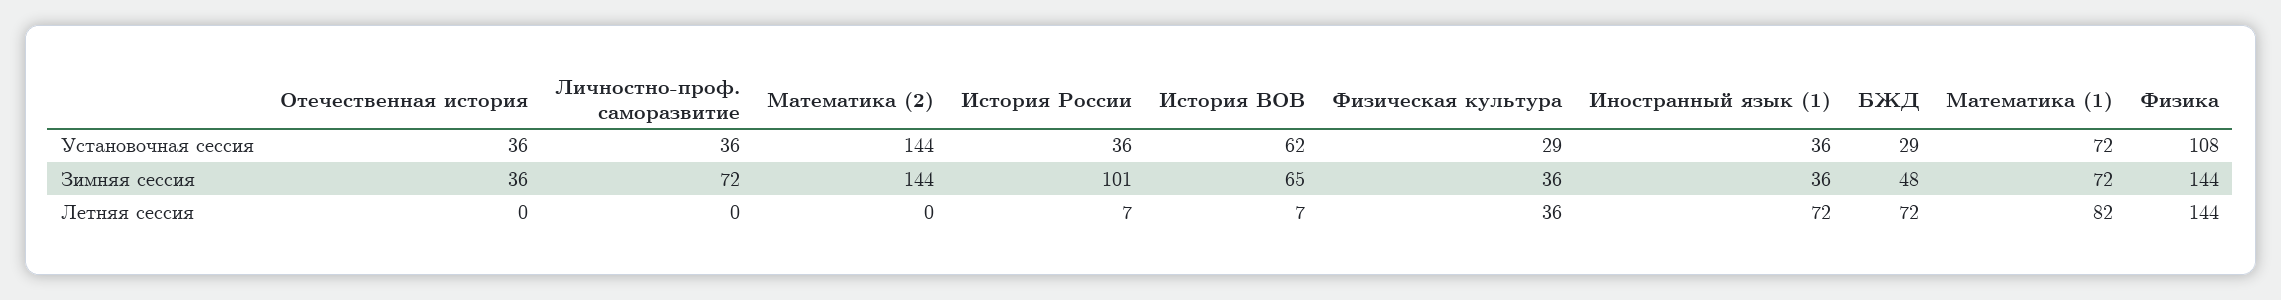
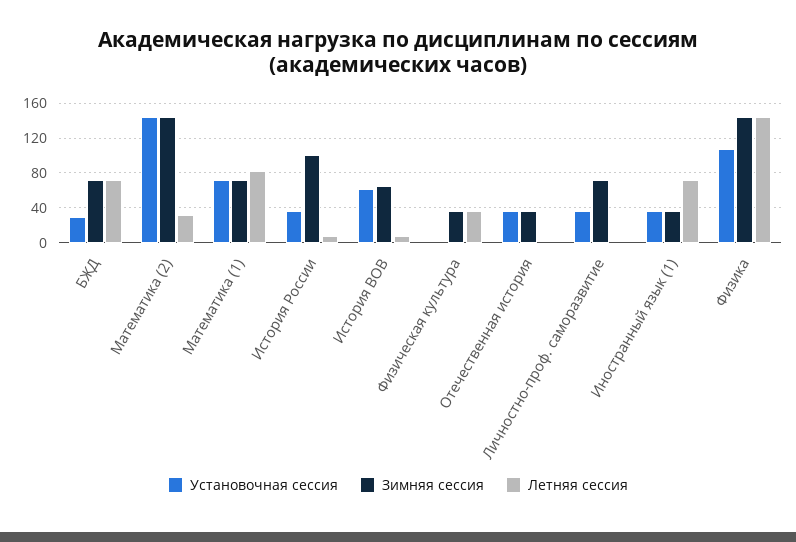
  {
    "Установочная сессия": {
      "Отечественная история": 36,
      "Личностно-проф. саморазвитие": 36,
      "Математика (2)": 144,
      "История России": 36,
      "История ВОВ": 62,
-     "Физическая культура": 29,
+     "Физическая культура": 0,
      "Иностранный язык (1)": 36,
      "БЖД": 29,
      "Математика (1)": 72,
      "Физика": 108
    },
    "Зимняя сессия": {
      "Отечественная история": 36,
      "Личностно-проф. саморазвитие": 72,
      "Математика (2)": 144,
      "История России": 101,
      "История ВОВ": 65,
      "Физическая культура": 36,
      "Иностранный язык (1)": 36,
-     "БЖД": 48,
+     "БЖД": 70,
      "Математика (1)": 72,
      "Физика": 144
    },
    "Летняя сессия": {
      "Отечественная история": 0,
      "Личностно-проф. саморазвитие": 0,
-     "Математика (2)": 0,
+     "Математика (2)": 30,
      "История России": 7,
      "История ВОВ": 7,
      "Физическая культура": 36,
      "Иностранный язык (1)": 72,
      "БЖД": 72,
      "Математика (1)": 82,
      "Физика": 144
    }
  }

